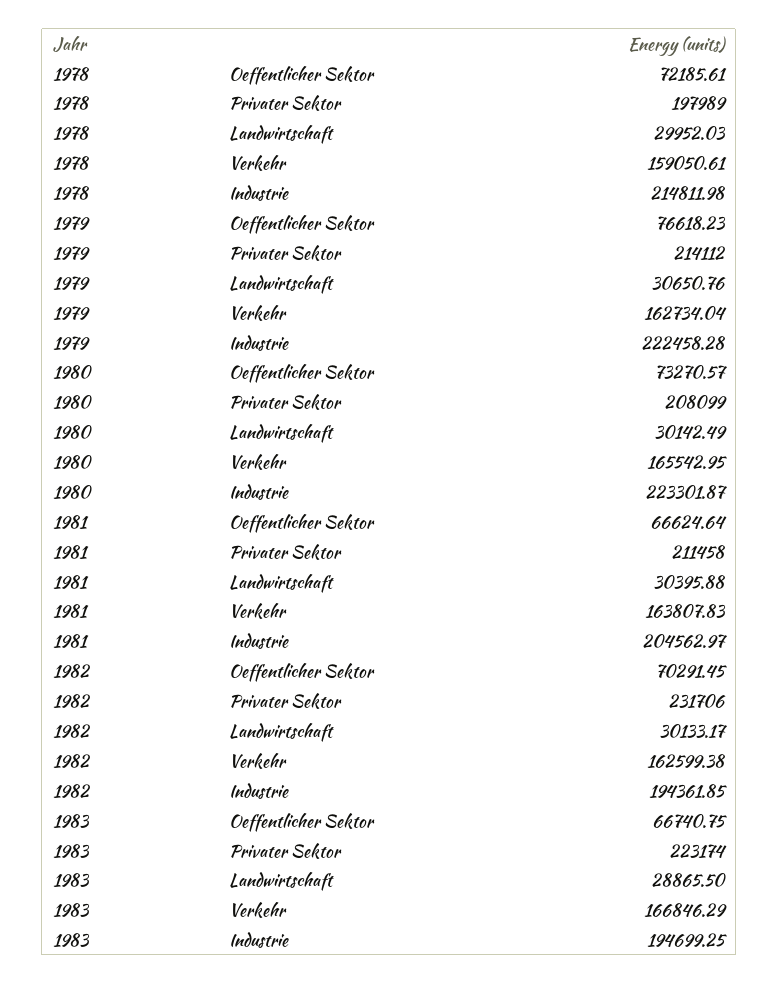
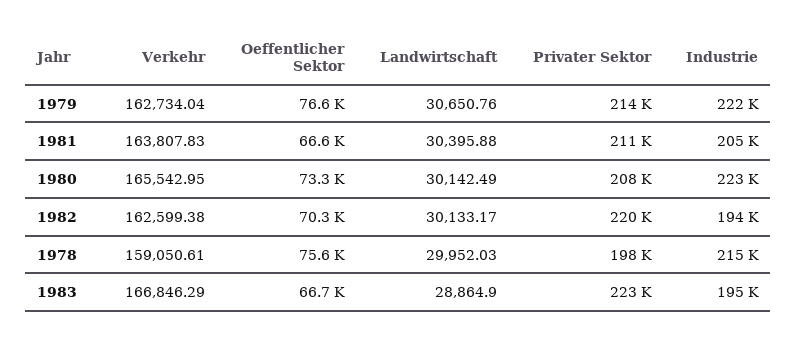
  {
    "1978": {
-     "Oeffentlicher Sektor": 72185.61,
+     "Oeffentlicher Sektor": 75600,
      "Privater Sektor": 197989,
      "Landwirtschaft": 29952.03,
      "Verkehr": 159050.61,
      "Industrie": 214811.98
    },
    "1979": {
      "Oeffentlicher Sektor": 76618.23,
      "Privater Sektor": 214112,
      "Landwirtschaft": 30650.76,
      "Verkehr": 162734.04,
      "Industrie": 222458.28
    },
    "1980": {
      "Oeffentlicher Sektor": 73270.57,
      "Privater Sektor": 208099,
      "Landwirtschaft": 30142.49,
      "Verkehr": 165542.95,
      "Industrie": 223301.87
    },
    "1981": {
      "Oeffentlicher Sektor": 66624.64,
      "Privater Sektor": 211458,
      "Landwirtschaft": 30395.88,
      "Verkehr": 163807.83,
      "Industrie": 204562.97
    },
    "1982": {
      "Oeffentlicher Sektor": 70291.45,
-     "Privater Sektor": 231706,
+     "Privater Sektor": 220000,
      "Landwirtschaft": 30133.17,
      "Verkehr": 162599.38,
      "Industrie": 194361.85
    },
    "1983": {
      "Oeffentlicher Sektor": 66740.75,
      "Privater Sektor": 223174,
-     "Landwirtschaft": 28865.5,
+     "Landwirtschaft": 28864.9,
      "Verkehr": 166846.29,
      "Industrie": 194699.25
    }
  }

